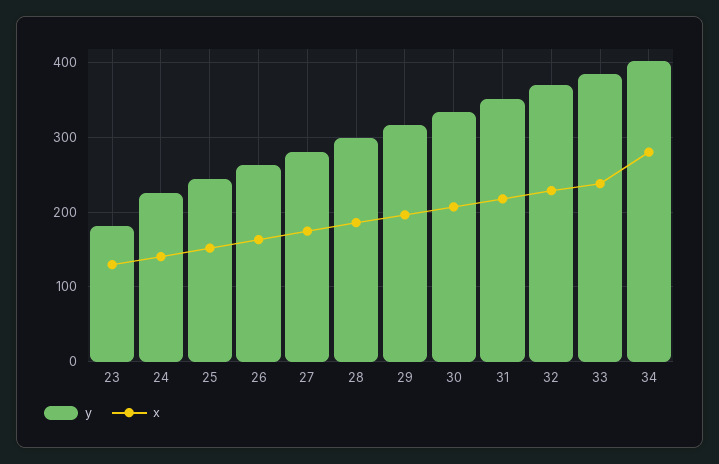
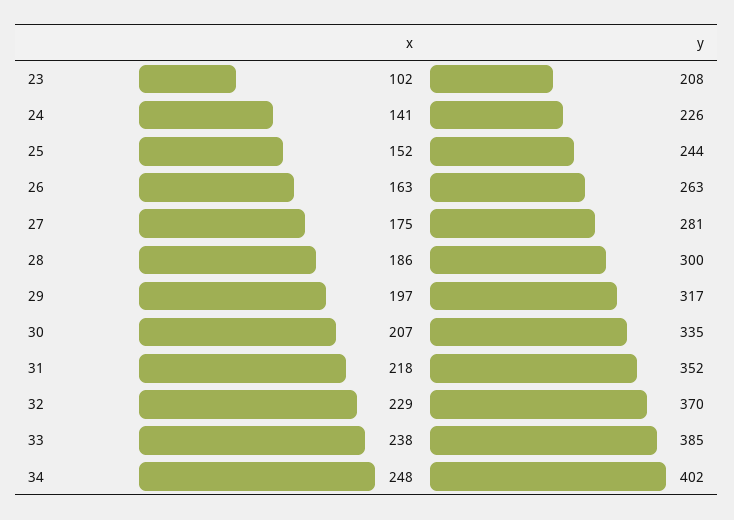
  {
    "y": {
-     "23": 180,
+     "23": 208,
      "24": 226,
      "25": 244,
      "26": 263,
      "27": 281,
      "28": 300,
      "29": 317,
      "30": 335,
      "31": 352,
      "32": 370,
      "33": 385,
      "34": 402
    },
    "x": {
-     "23": 130,
+     "23": 102,
      "24": 141,
      "25": 152,
      "26": 163,
      "27": 175,
      "28": 186,
      "29": 197,
      "30": 207,
      "31": 218,
      "32": 229,
      "33": 238,
-     "34": 280
+     "34": 248
    }
  }

